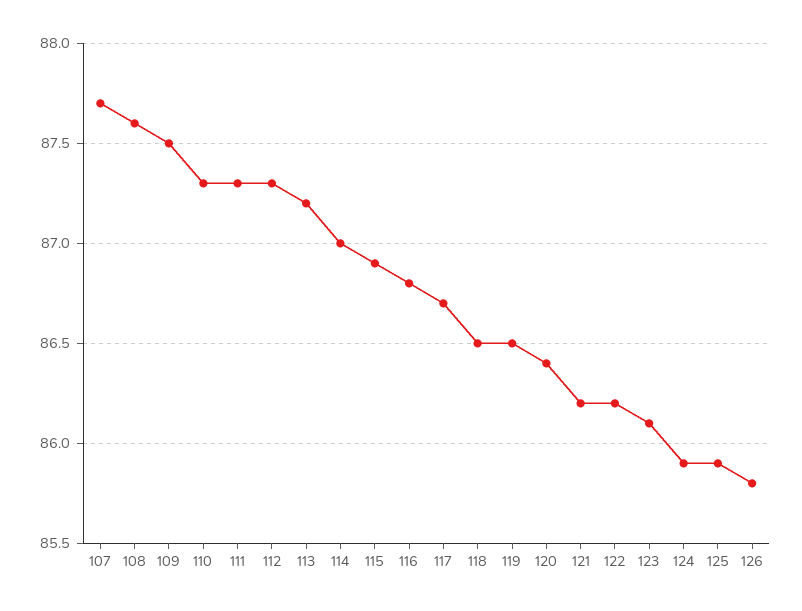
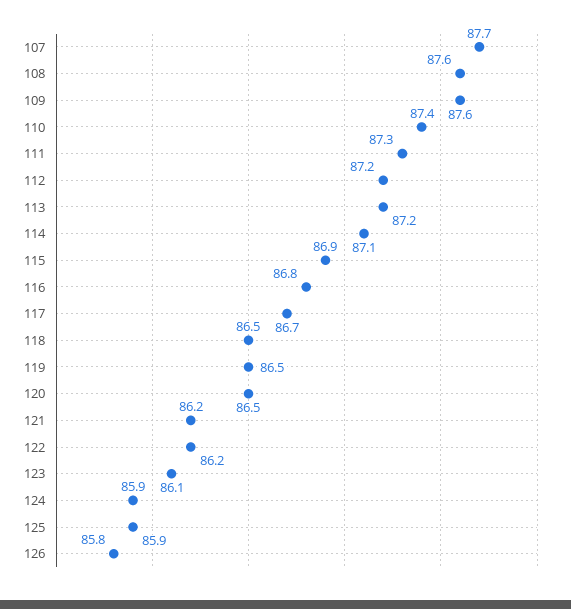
  {
    "107": 87.7,
    "108": 87.6,
-   "109": 87.5,
+   "109": 87.6,
-   "110": 87.3,
+   "110": 87.4,
    "111": 87.3,
-   "112": 87.3,
+   "112": 87.2,
    "113": 87.2,
-   "114": 87,
+   "114": 87.1,
    "115": 86.9,
    "116": 86.8,
    "117": 86.7,
    "118": 86.5,
    "119": 86.5,
-   "120": 86.4,
+   "120": 86.5,
    "121": 86.2,
    "122": 86.2,
    "123": 86.1,
    "124": 85.9,
    "125": 85.9,
    "126": 85.8
  }

